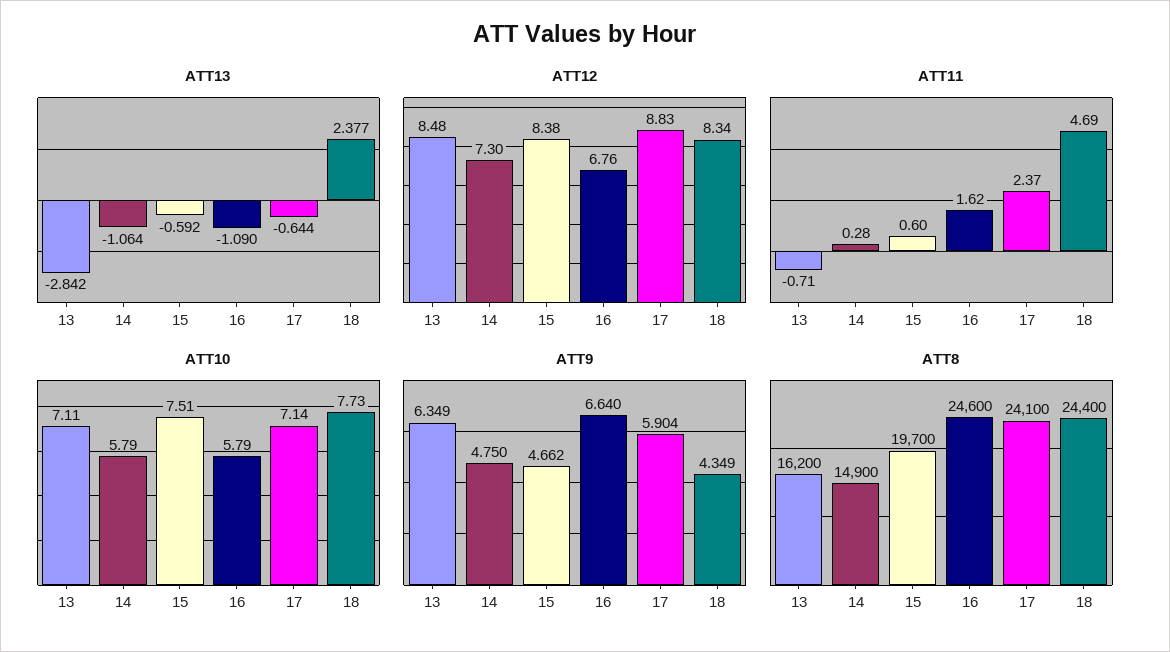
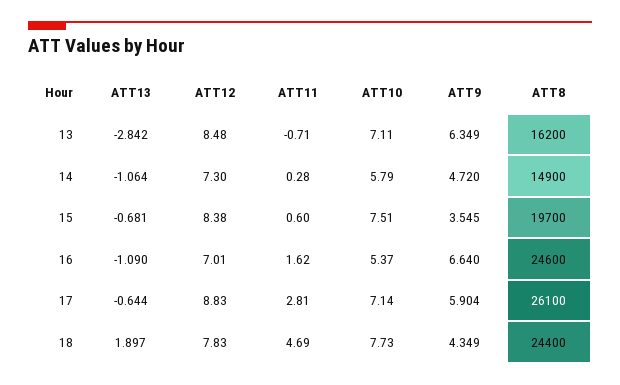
  {
    "ATT13": {
      "13": -2.842,
      "14": -1.064,
-     "15": -0.592,
+     "15": -0.681,
      "16": -1.09,
      "17": -0.644,
-     "18": 2.377
+     "18": 1.897
    },
    "ATT12": {
      "13": 8.48,
      "14": 7.3,
      "15": 8.38,
-     "16": 6.76,
+     "16": 7.01,
      "17": 8.83,
-     "18": 8.34
+     "18": 7.83
    },
    "ATT11": {
      "13": -0.71,
      "14": 0.28,
      "15": 0.6,
      "16": 1.62,
-     "17": 2.37,
+     "17": 2.81,
      "18": 4.69
    },
    "ATT10": {
      "13": 7.11,
      "14": 5.79,
      "15": 7.51,
-     "16": 5.79,
+     "16": 5.37,
      "17": 7.14,
      "18": 7.73
    },
    "ATT9": {
      "13": 6.349,
-     "14": 4.75,
+     "14": 4.72,
-     "15": 4.662,
+     "15": 3.545,
      "16": 6.64,
      "17": 5.904,
      "18": 4.349
    },
    "ATT8": {
      "13": 16200,
      "14": 14900,
      "15": 19700,
      "16": 24600,
-     "17": 24100,
+     "17": 26100,
      "18": 24400
    }
  }

